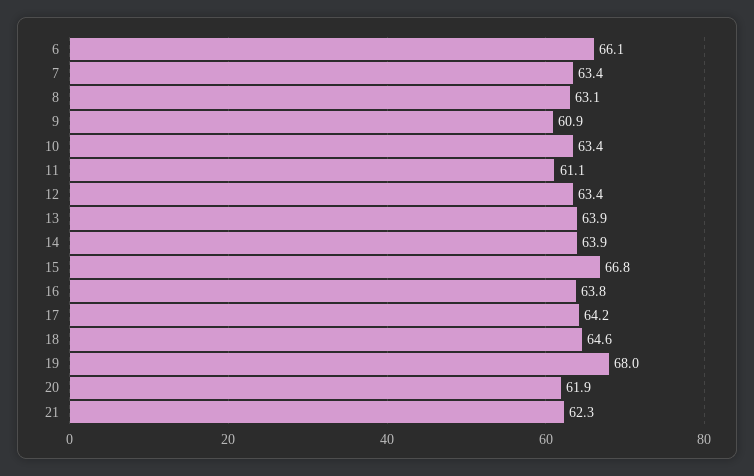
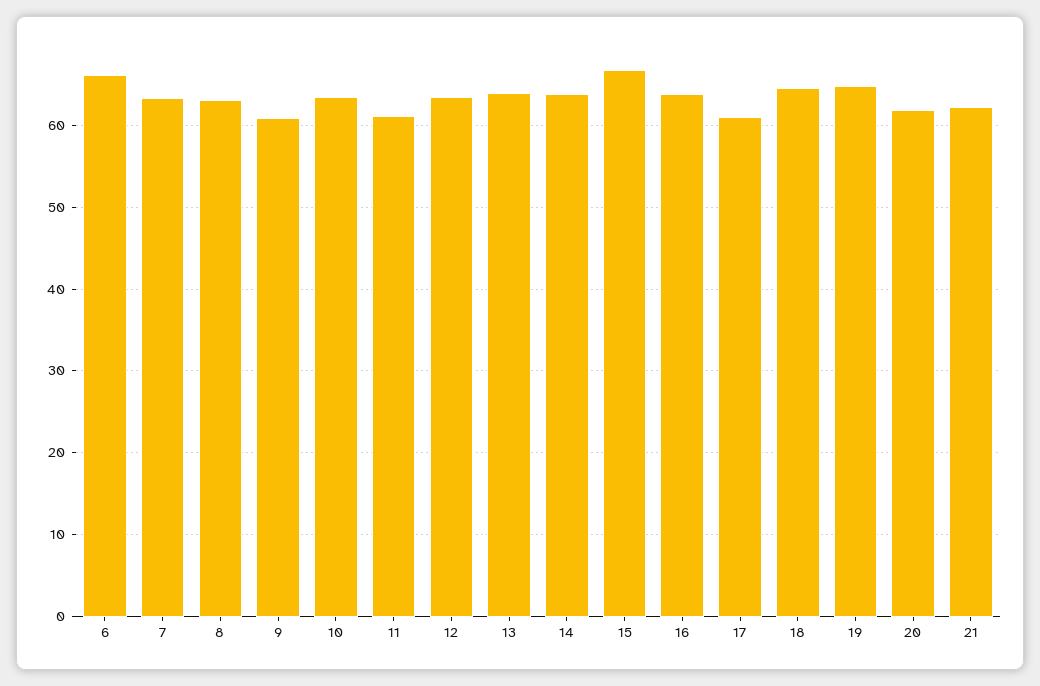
  {
    "6": 66.1,
    "7": 63.4,
    "8": 63.1,
    "9": 60.9,
    "10": 63.4,
    "11": 61.1,
    "12": 63.4,
    "13": 63.9,
    "14": 63.9,
    "15": 66.8,
    "16": 63.8,
-   "17": 64.2,
+   "17": 61,
    "18": 64.6,
-   "19": 68,
+   "19": 65,
    "20": 61.9,
    "21": 62.3
  }

